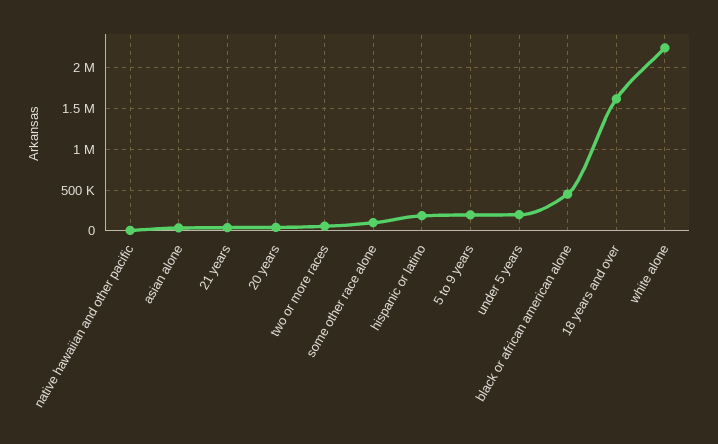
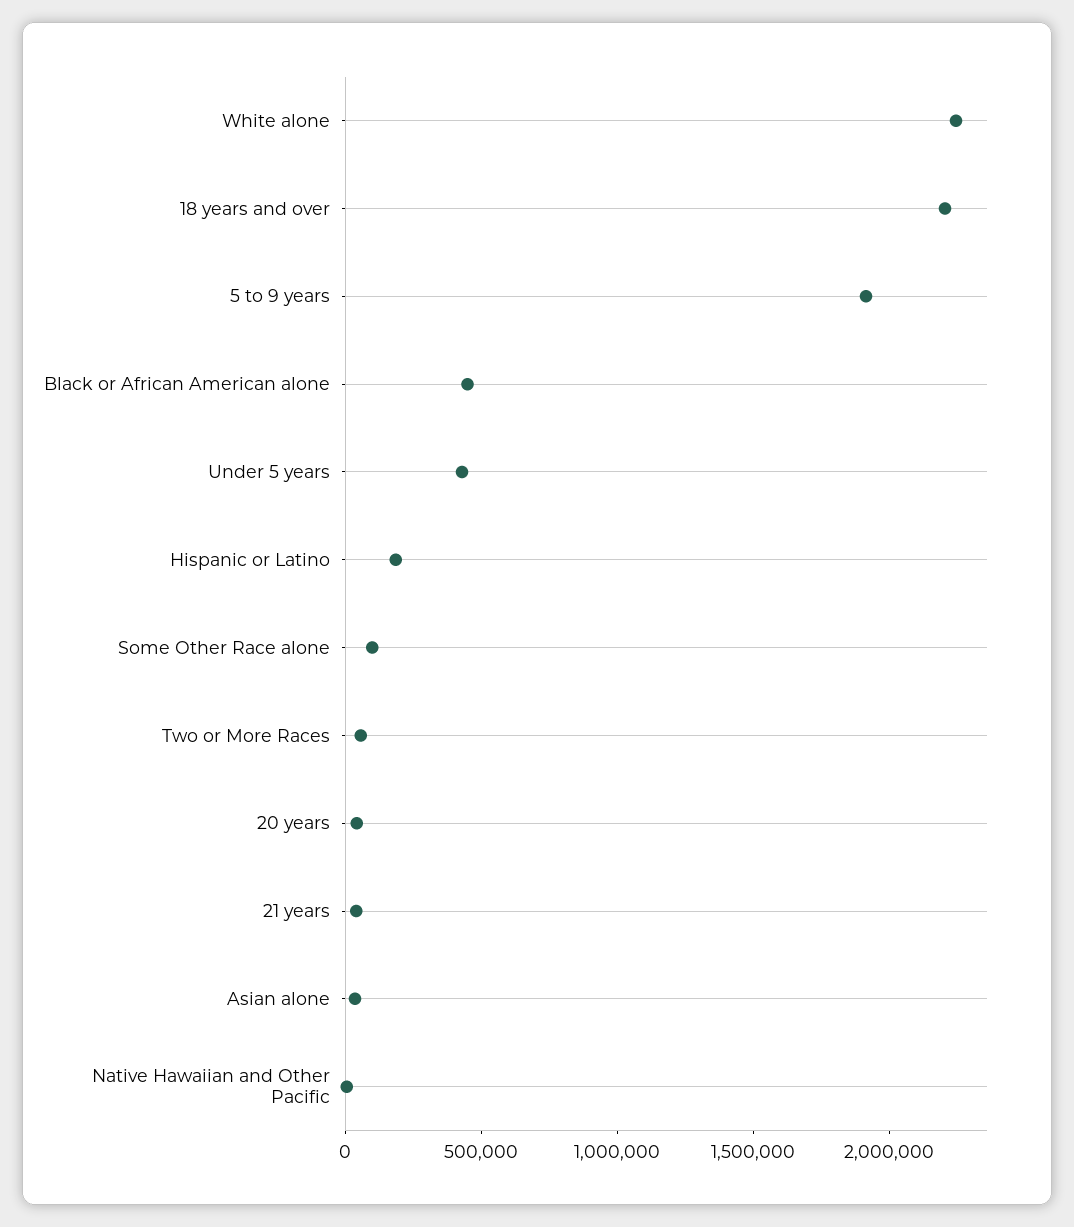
  {
    "native hawaiian and other pacific": 0,
    "asian alone": 0,
    "21 years": 0,
    "20 years": 0,
    "two or more races": 100000,
    "some other race alone": 100000,
    "hispanic or latino": 200000,
-   "5 to 9 years": 200000,
+   "5 to 9 years": 1900000,
-   "under 5 years": 200000,
+   "under 5 years": 400000,
    "black or african american alone": 400000,
-   "18 years and over": 1600000,
+   "18 years and over": 2200000,
    "white alone": 2200000
  }

